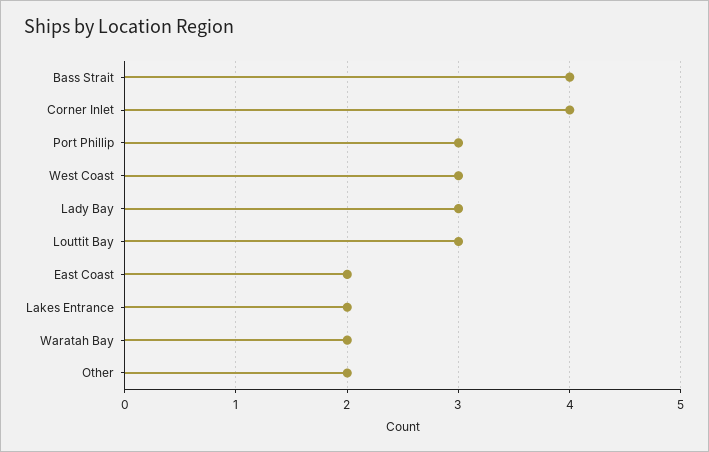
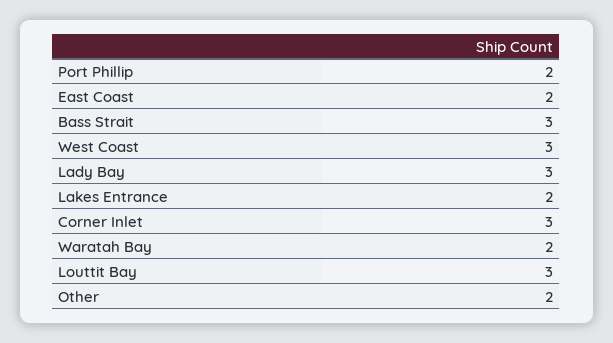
  {
-   "Bass Strait": 4,
+   "Bass Strait": 3,
-   "Corner Inlet": 4,
+   "Corner Inlet": 3,
-   "Port Phillip": 3,
+   "Port Phillip": 2,
    "West Coast": 3,
    "Lady Bay": 3,
    "Louttit Bay": 3,
    "East Coast": 2,
    "Lakes Entrance": 2,
    "Waratah Bay": 2,
    "Other": 2
  }

